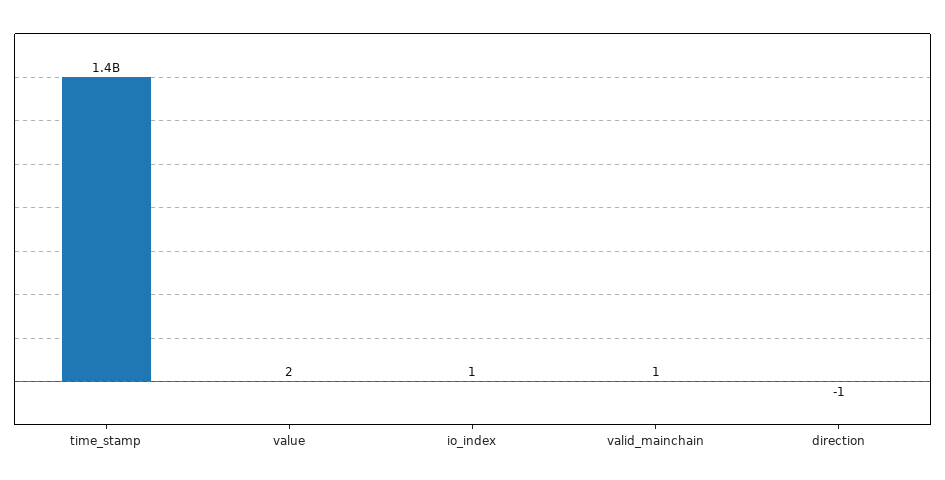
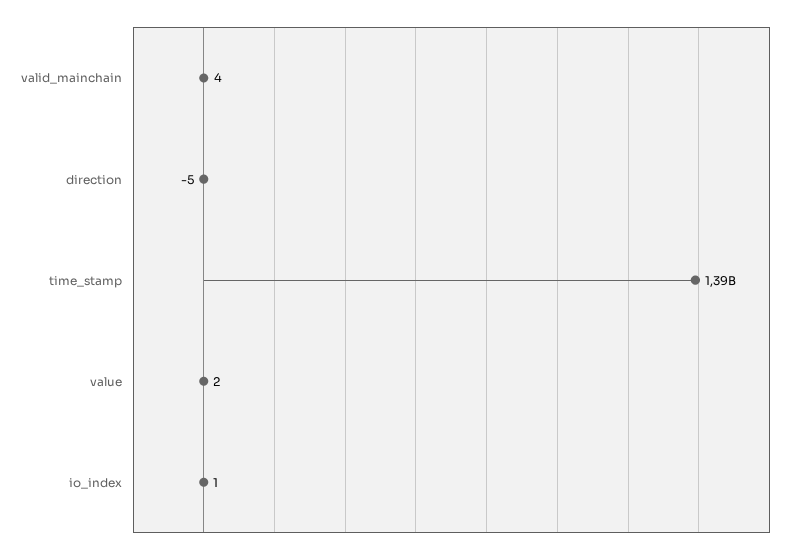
  {
    "time_stamp": 1390000000,
    "value": 2,
    "io_index": 1,
-   "valid_mainchain": 1,
+   "valid_mainchain": 4,
-   "direction": -1
+   "direction": -5
  }

